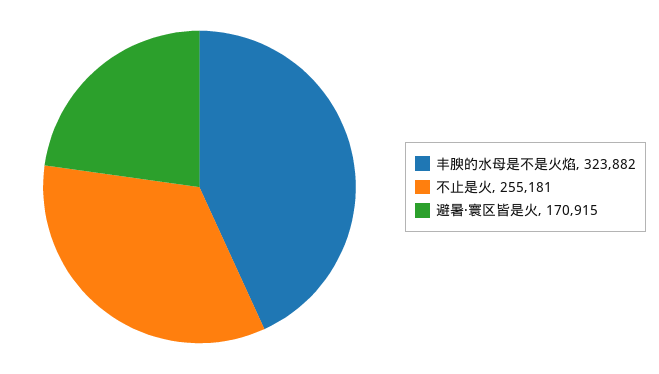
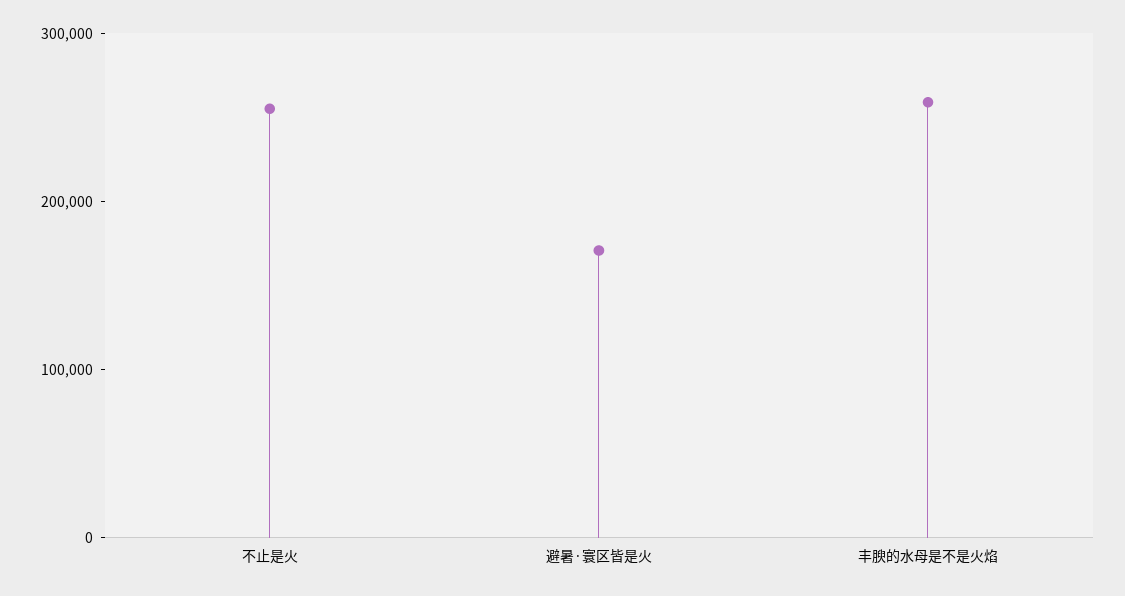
  {
-   "丰腴的水母是不是火焰": 323882,
+   "丰腴的水母是不是火焰": 260000,
    "不止是火": 255181,
    "避暑·寰区皆是火": 170915
  }

